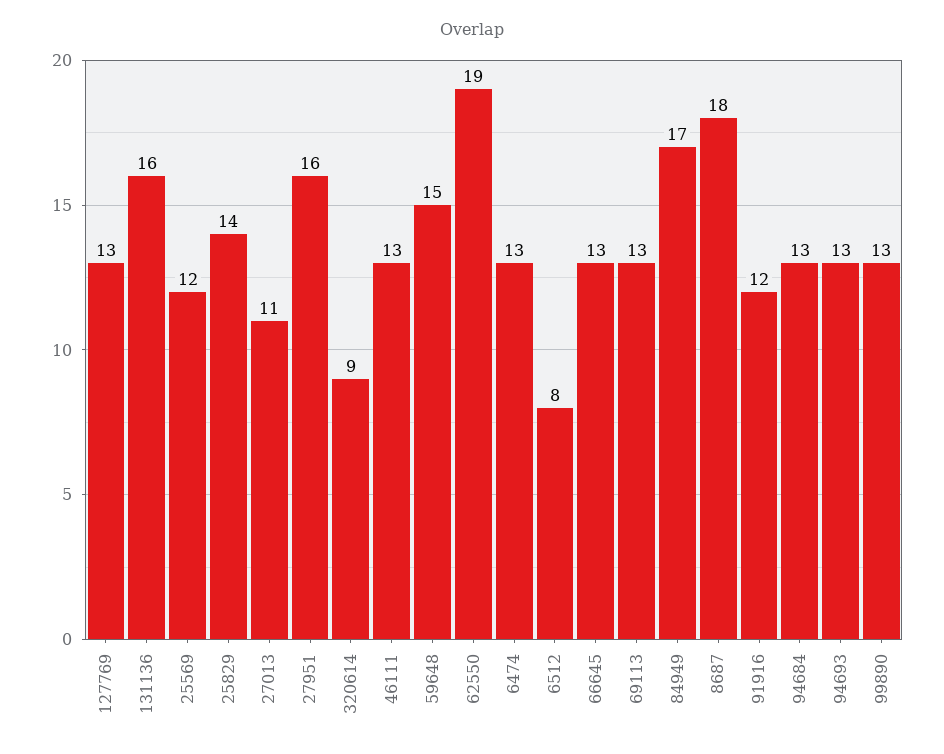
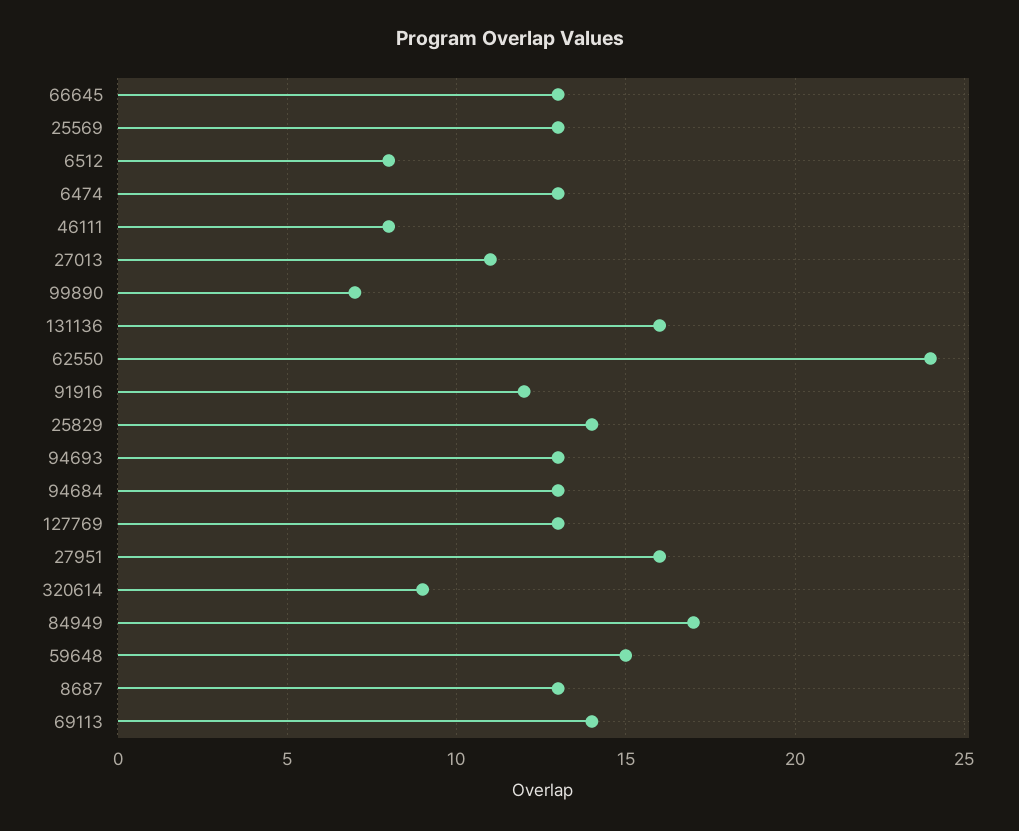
  {
    "127769": 13,
    "131136": 16,
-   "25569": 12,
+   "25569": 13,
    "25829": 14,
    "27013": 11,
    "27951": 16,
    "320614": 9,
-   "46111": 13,
+   "46111": 8,
    "59648": 15,
-   "62550": 19,
+   "62550": 24,
    "6474": 13,
    "6512": 8,
    "66645": 13,
-   "69113": 13,
+   "69113": 14,
    "84949": 17,
-   "8687": 18,
+   "8687": 13,
    "91916": 12,
    "94684": 13,
    "94693": 13,
-   "99890": 13
+   "99890": 7
  }

